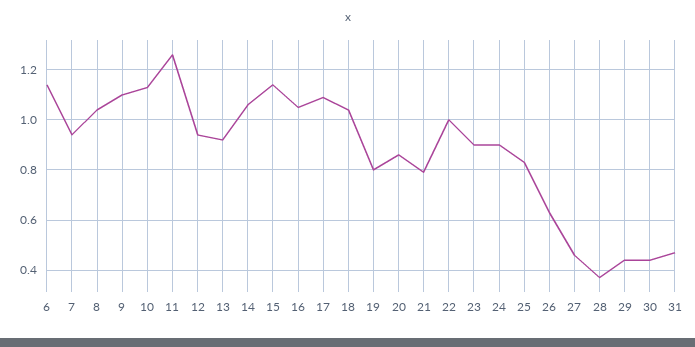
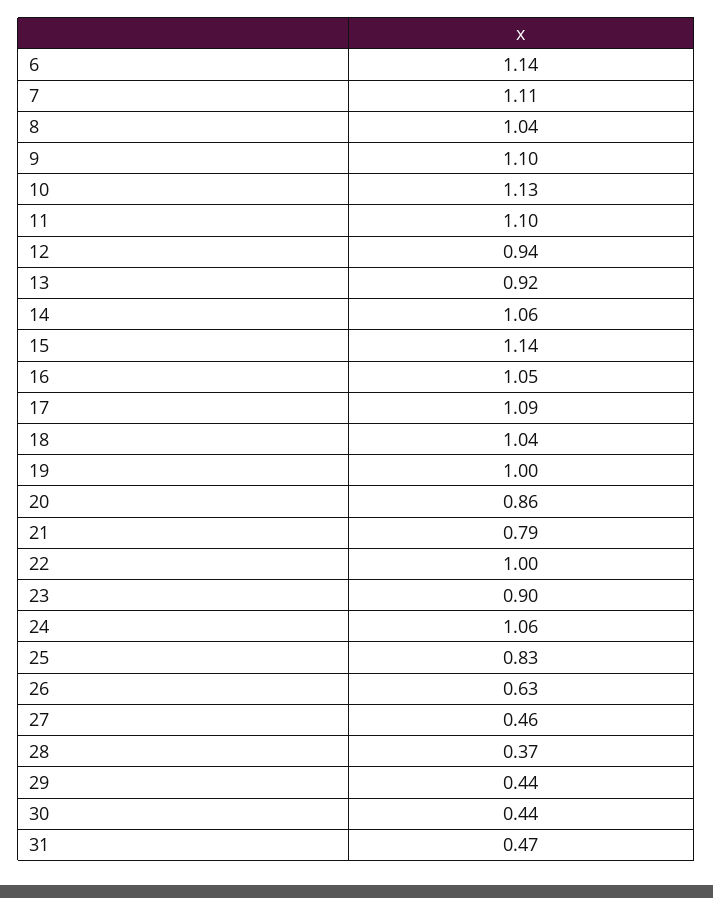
  {
    "6": 1.14,
-   "7": 0.95,
+   "7": 1.11,
    "8": 1.04,
    "9": 1.1,
    "10": 1.13,
-   "11": 1.25,
+   "11": 1.1,
    "12": 0.94,
    "13": 0.92,
    "14": 1.06,
    "15": 1.14,
    "16": 1.05,
    "17": 1.09,
    "18": 1.04,
-   "19": 0.8,
+   "19": 1,
    "20": 0.86,
    "21": 0.79,
    "22": 1,
    "23": 0.9,
-   "24": 0.9,
+   "24": 1.06,
    "25": 0.83,
    "26": 0.63,
    "27": 0.46,
    "28": 0.37,
    "29": 0.44,
    "30": 0.44,
    "31": 0.47
  }

